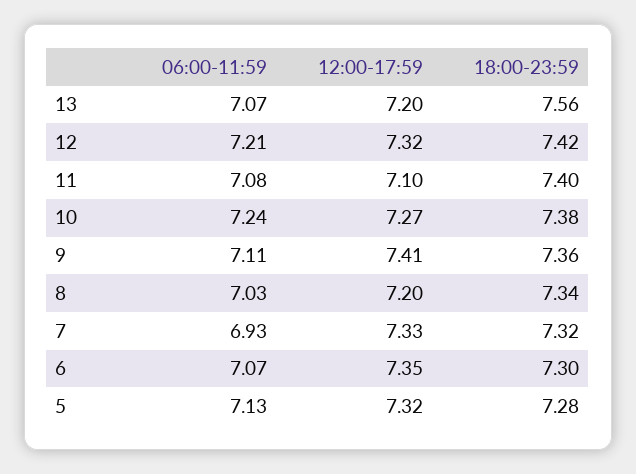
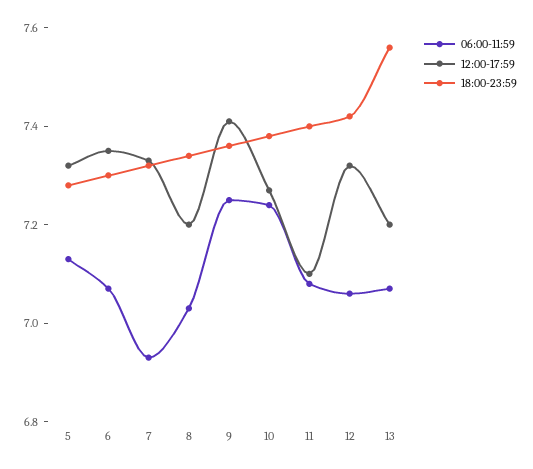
  {
    "06:00-11:59": {
      "13": 7.07,
-     "12": 7.21,
+     "12": 7.05,
      "11": 7.08,
      "10": 7.24,
-     "9": 7.11,
+     "9": 7.25,
      "8": 7.03,
      "7": 6.93,
      "6": 7.07,
      "5": 7.13
    },
    "12:00-17:59": {
      "13": 7.2,
      "12": 7.32,
      "11": 7.1,
      "10": 7.27,
      "9": 7.41,
      "8": 7.2,
      "7": 7.33,
      "6": 7.35,
      "5": 7.32
    },
    "18:00-23:59": {
      "13": 7.56,
      "12": 7.42,
      "11": 7.4,
      "10": 7.38,
      "9": 7.36,
      "8": 7.34,
      "7": 7.32,
      "6": 7.3,
      "5": 7.28
    }
  }

